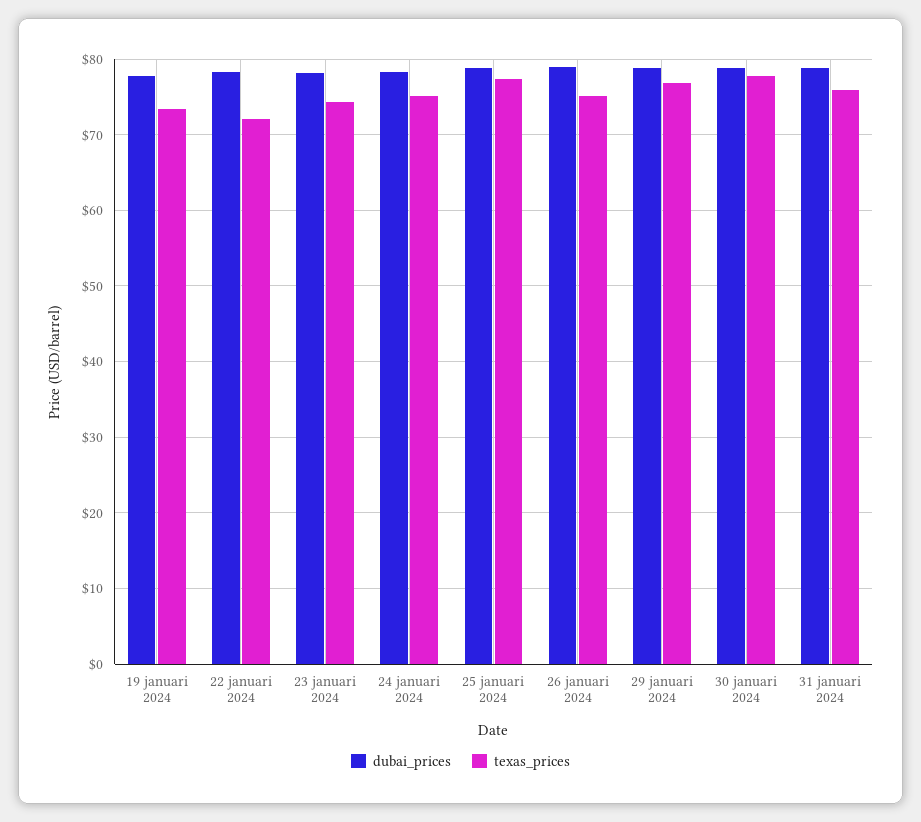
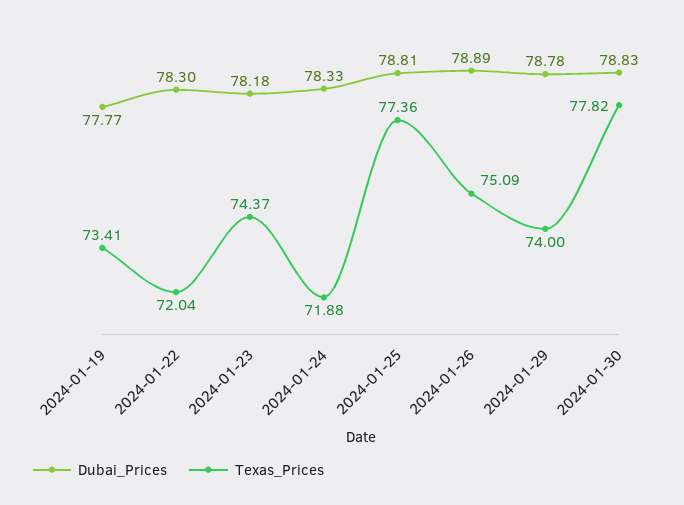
  {
    "dubai_prices": {
      "19 januari 2024": 77.77,
      "22 januari 2024": 78.3,
      "23 januari 2024": 78.18,
      "24 januari 2024": 78.33,
      "25 januari 2024": 78.81,
      "26 januari 2024": 78.89,
      "29 januari 2024": 78.78,
-     "30 januari 2024": 78.83,
+     "30 januari 2024": 78.83
-     "31 januari 2024": 79
    },
    "texas_prices": {
      "19 januari 2024": 73.41,
      "22 januari 2024": 72.04,
      "23 januari 2024": 74.37,
-     "24 januari 2024": 75,
+     "24 januari 2024": 71.88,
      "25 januari 2024": 77.36,
      "26 januari 2024": 75.09,
-     "29 januari 2024": 77,
+     "29 januari 2024": 74,
-     "30 januari 2024": 77.82,
+     "30 januari 2024": 77.82
-     "31 januari 2024": 76
    }
  }

